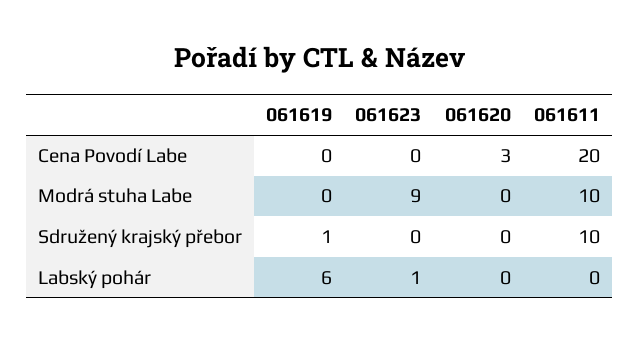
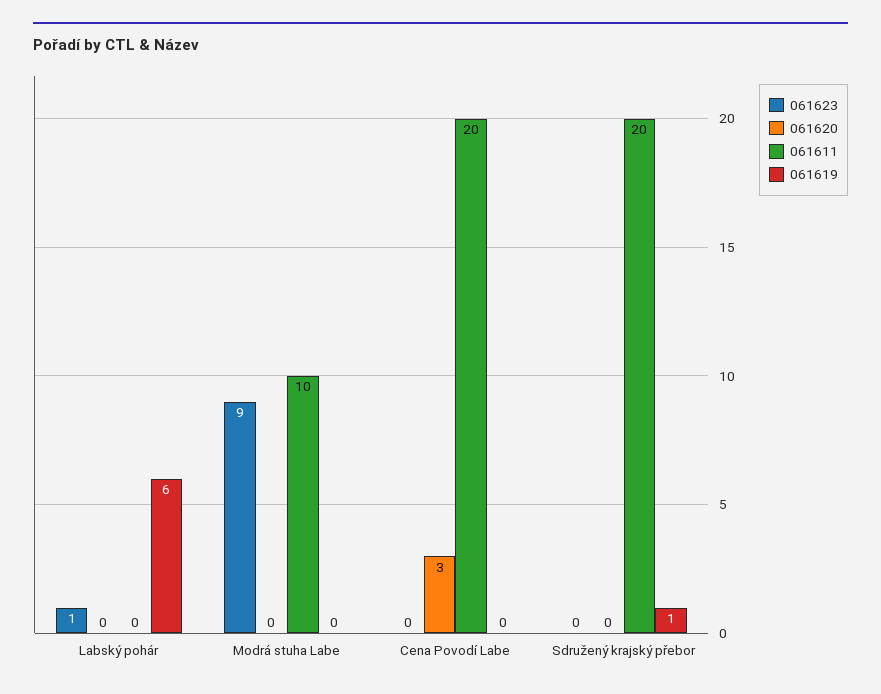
  {
    "061619": {
      "Cena Povodí Labe": 0,
      "Modrá stuha Labe": 0,
      "Sdružený krajský přebor": 1,
      "Labský pohár": 6
    },
    "061623": {
      "Cena Povodí Labe": 0,
      "Modrá stuha Labe": 9,
      "Sdružený krajský přebor": 0,
      "Labský pohár": 1
    },
    "061620": {
      "Cena Povodí Labe": 3,
      "Modrá stuha Labe": 0,
      "Sdružený krajský přebor": 0,
      "Labský pohár": 0
    },
    "061611": {
      "Cena Povodí Labe": 20,
      "Modrá stuha Labe": 10,
-     "Sdružený krajský přebor": 10,
+     "Sdružený krajský přebor": 20,
      "Labský pohár": 0
    }
  }

